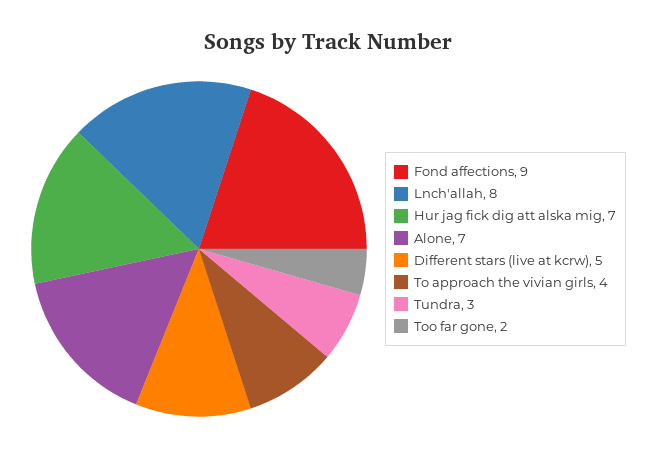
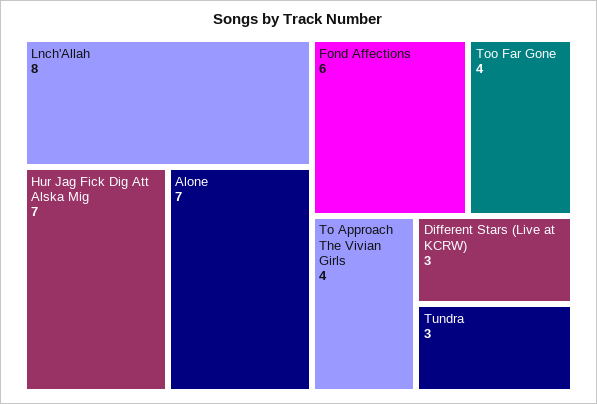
  {
-   "Fond affections": 9,
+   "Fond affections": 6,
    "Lnch'allah": 8,
    "Hur jag fick dig att alska mig": 7,
    "Alone": 7,
-   "Different stars (live at kcrw)": 5,
+   "Different stars (live at kcrw)": 3,
    "To approach the vivian girls": 4,
    "Tundra": 3,
-   "Too far gone": 2
+   "Too far gone": 4
  }

